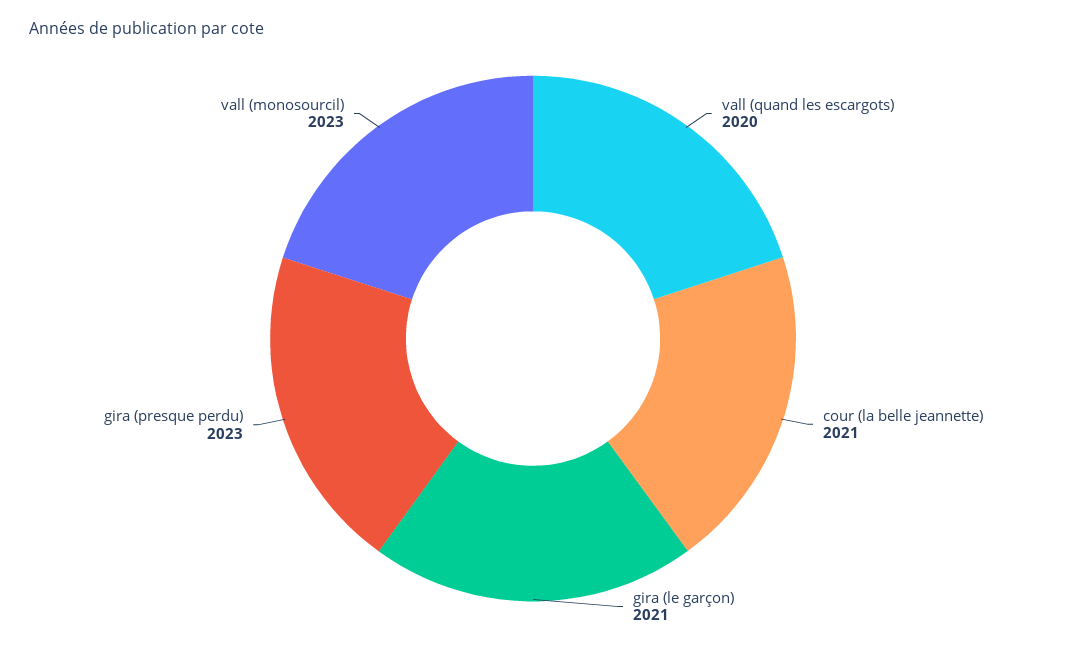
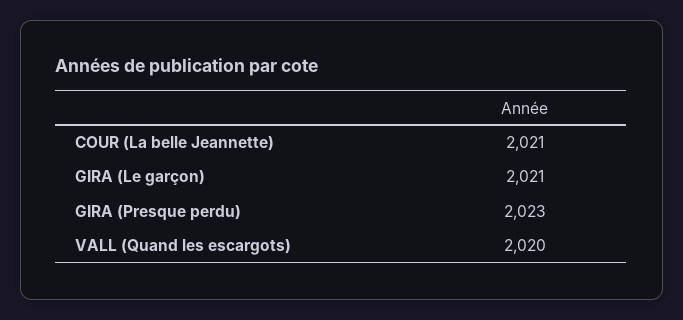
  {
    "vall (quand les escargots)": 2020,
    "cour (la belle jeannette)": 2021,
    "gira (le garçon)": 2021,
-   "gira (presque perdu)": 2023,
+   "gira (presque perdu)": 2023
-   "vall (monosourcil)": 2023
  }

